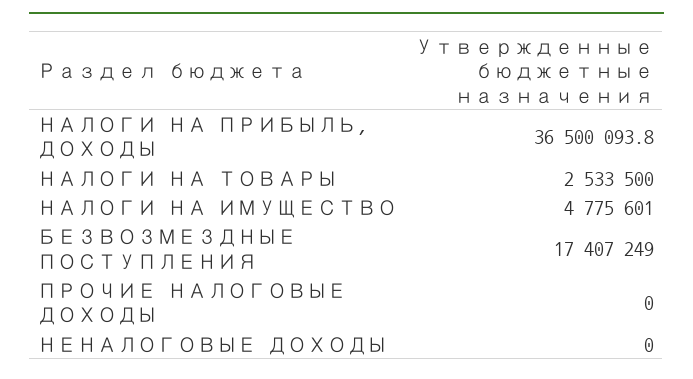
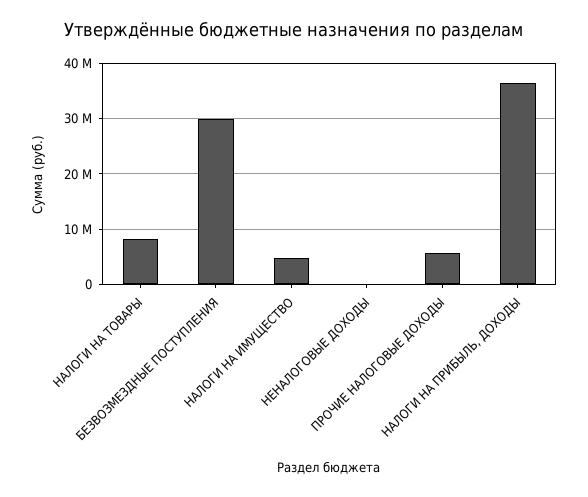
  {
    "НАЛОГИ НА ПРИБЫЛЬ, ДОХОДЫ": 36500093.8,
-   "НАЛОГИ НА ТОВАРЫ": 2533500,
+   "НАЛОГИ НА ТОВАРЫ": 8000000,
    "НАЛОГИ НА ИМУЩЕСТВО": 4775601,
-   "БЕЗВОЗМЕЗДНЫЕ ПОСТУПЛЕНИЯ": 17407249,
+   "БЕЗВОЗМЕЗДНЫЕ ПОСТУПЛЕНИЯ": 30000000,
-   "ПРОЧИЕ НАЛОГОВЫЕ ДОХОДЫ": 0,
+   "ПРОЧИЕ НАЛОГОВЫЕ ДОХОДЫ": 6000000,
    "НЕНАЛОГОВЫЕ ДОХОДЫ": 0
  }

